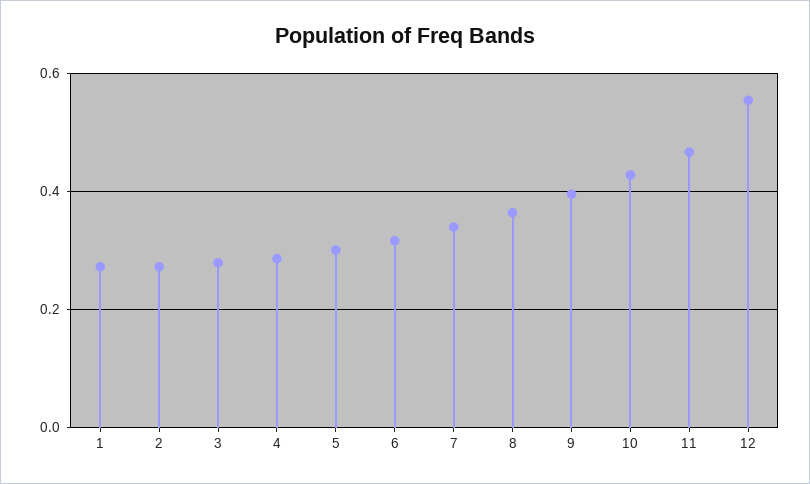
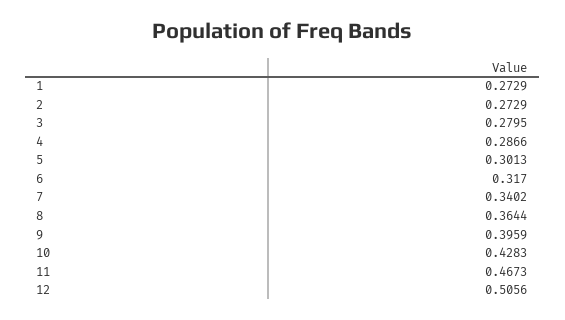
  {
    "1": 0.2729,
    "2": 0.2729,
    "3": 0.2795,
    "4": 0.2866,
    "5": 0.3013,
    "6": 0.317,
    "7": 0.3402,
    "8": 0.3644,
    "9": 0.3959,
    "10": 0.4283,
    "11": 0.4673,
-   "12": 0.56
+   "12": 0.5056
  }

